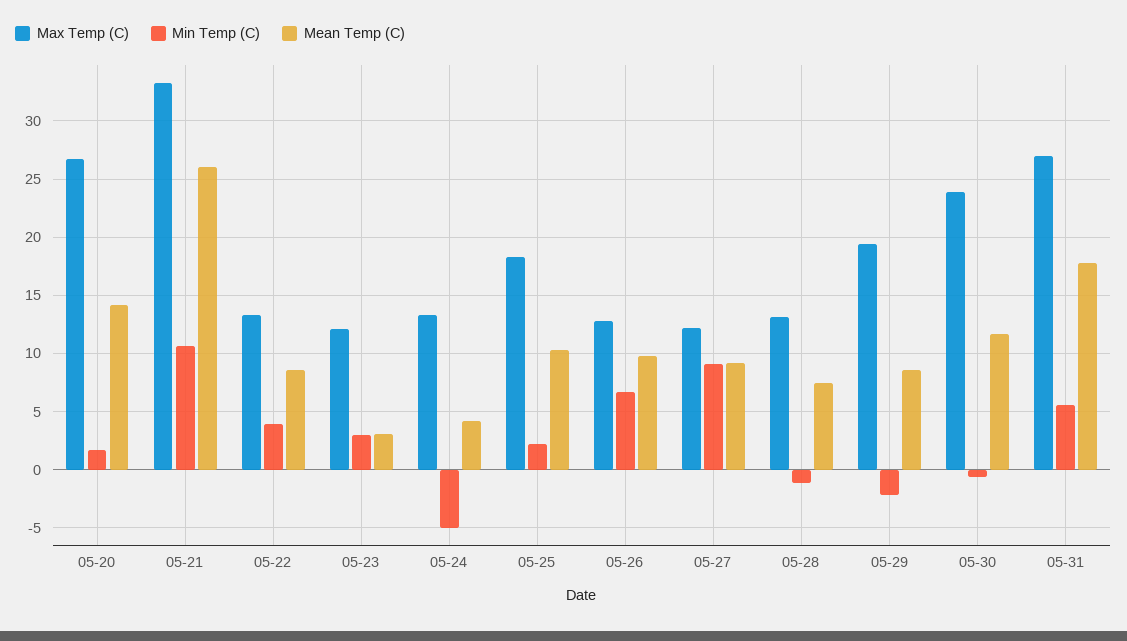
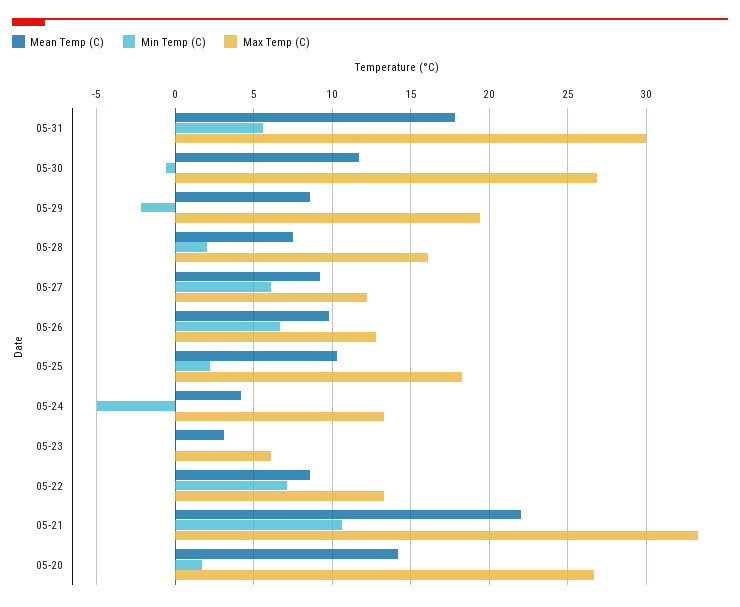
  {
    "Max Temp (C)": {
      "05-20": 26.5,
      "05-21": 33.5,
      "05-22": 13.5,
-     "05-23": 12,
+     "05-23": 6,
      "05-24": 13.5,
      "05-25": 18.5,
      "05-26": 13,
      "05-27": 12,
-     "05-28": 13,
+     "05-28": 16,
      "05-29": 19.5,
-     "05-30": 24,
+     "05-30": 27,
-     "05-31": 27
+     "05-31": 30
    },
    "Min Temp (C)": {
      "05-20": 1.5,
      "05-21": 10.5,
-     "05-22": 4,
+     "05-22": 7,
-     "05-23": 3,
+     "05-23": 0,
      "05-24": -5,
      "05-25": 2,
      "05-26": 6.5,
-     "05-27": 9,
+     "05-27": 6,
-     "05-28": -1,
+     "05-28": 2,
      "05-29": -2,
      "05-30": -0.5,
      "05-31": 5.5
    },
    "Mean Temp (C)": {
      "05-20": 14,
-     "05-21": 26,
+     "05-21": 22,
      "05-22": 8.5,
      "05-23": 3,
      "05-24": 4,
      "05-25": 10.5,
      "05-26": 10,
      "05-27": 9,
      "05-28": 7.5,
      "05-29": 8.5,
      "05-30": 11.5,
      "05-31": 18
    }
  }

